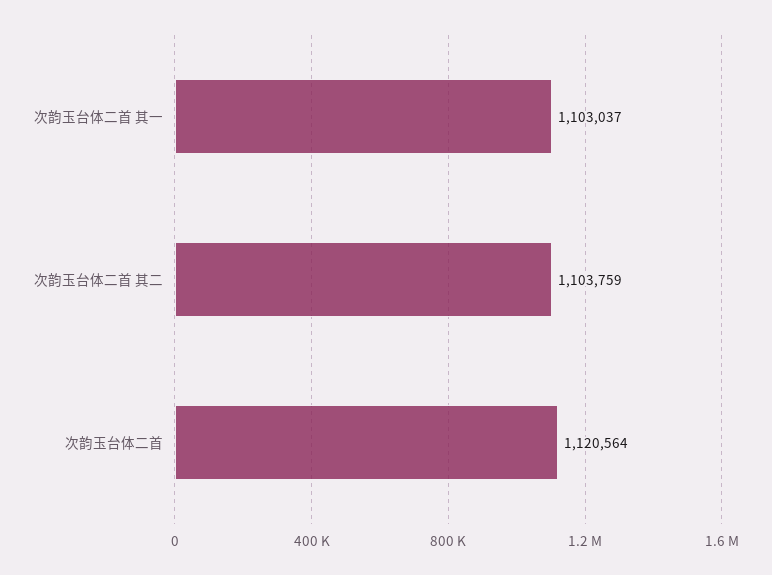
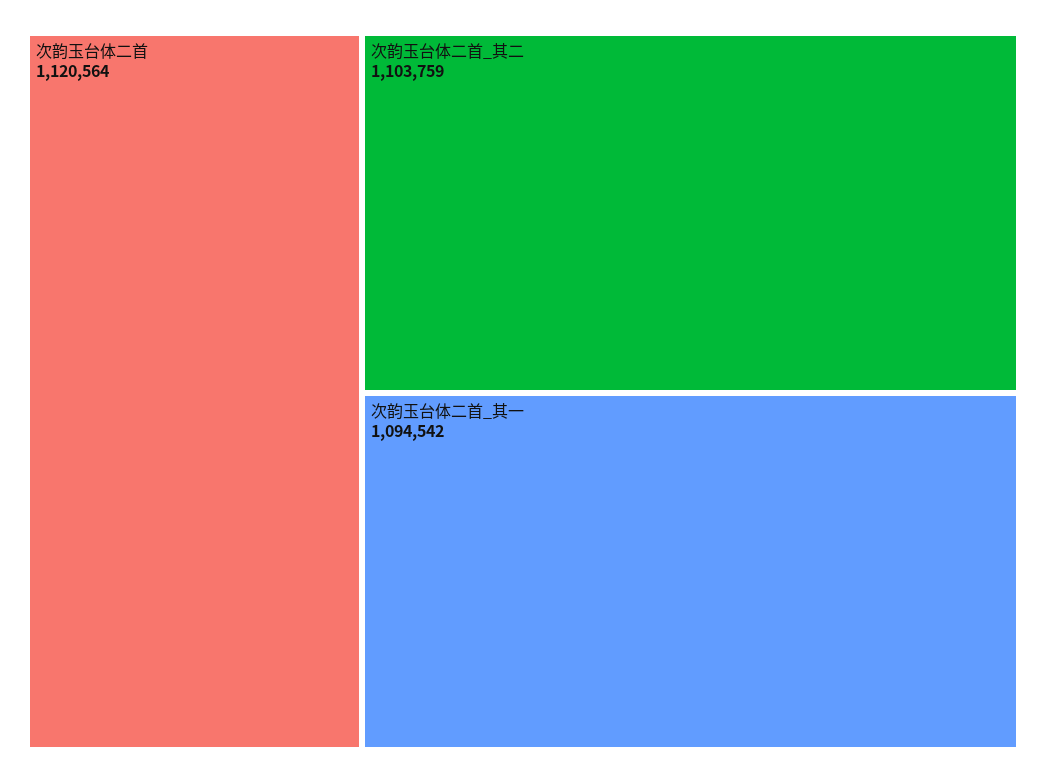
  {
-   "次韵玉台体二首 其一": 1103037,
+   "次韵玉台体二首 其一": 1094542,
    "次韵玉台体二首 其二": 1103759,
    "次韵玉台体二首": 1120564
  }

